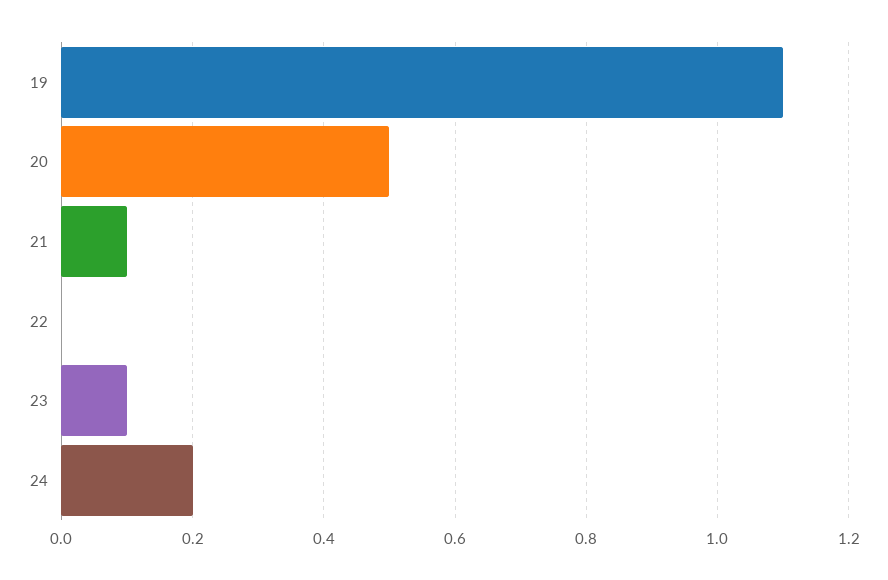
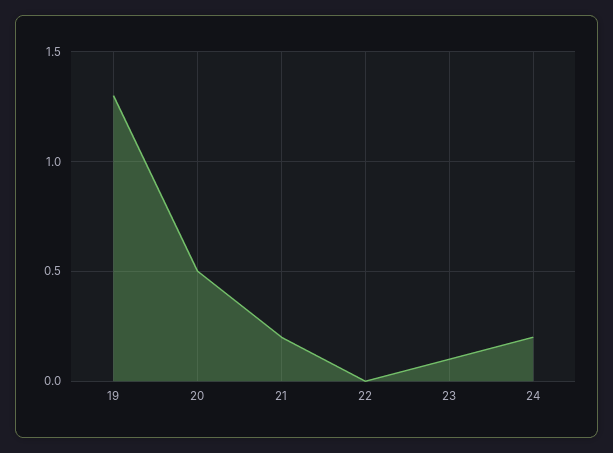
  {
-   "19": 1.1,
+   "19": 1.3,
    "20": 0.5,
-   "21": 0.1,
+   "21": 0.2,
    "22": 0,
    "23": 0.1,
    "24": 0.2
  }

